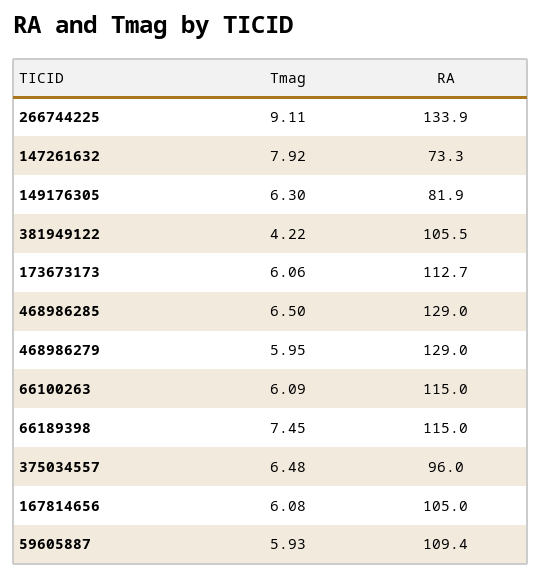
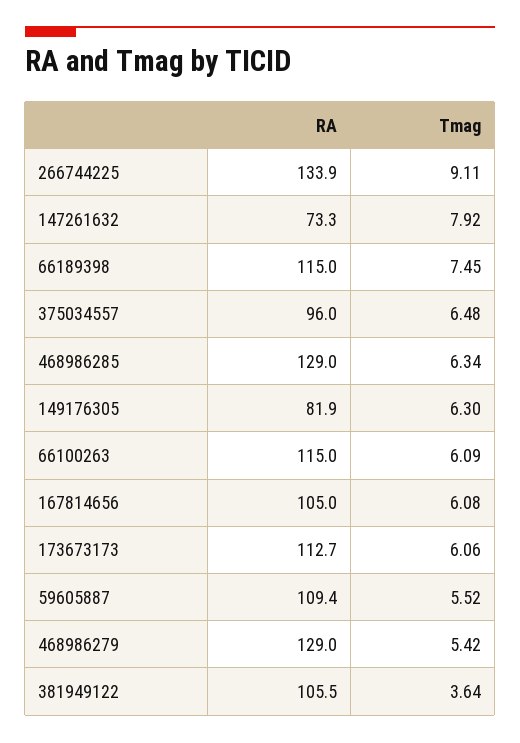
  {
    "Tmag": {
      "266744225": 9.11,
      "147261632": 7.92,
      "149176305": 6.3,
-     "381949122": 4.22,
+     "381949122": 3.64,
      "173673173": 6.06,
-     "468986285": 6.5,
+     "468986285": 6.34,
-     "468986279": 5.95,
+     "468986279": 5.42,
      "66100263": 6.09,
      "66189398": 7.45,
      "375034557": 6.48,
      "167814656": 6.08,
-     "59605887": 5.93
+     "59605887": 5.52
    },
    "RA": {
      "266744225": 133.9,
      "147261632": 73.3,
      "149176305": 81.9,
      "381949122": 105.5,
      "173673173": 112.7,
      "468986285": 129,
      "468986279": 129,
      "66100263": 115,
      "66189398": 115,
      "375034557": 96,
      "167814656": 105,
      "59605887": 109.4
    }
  }

